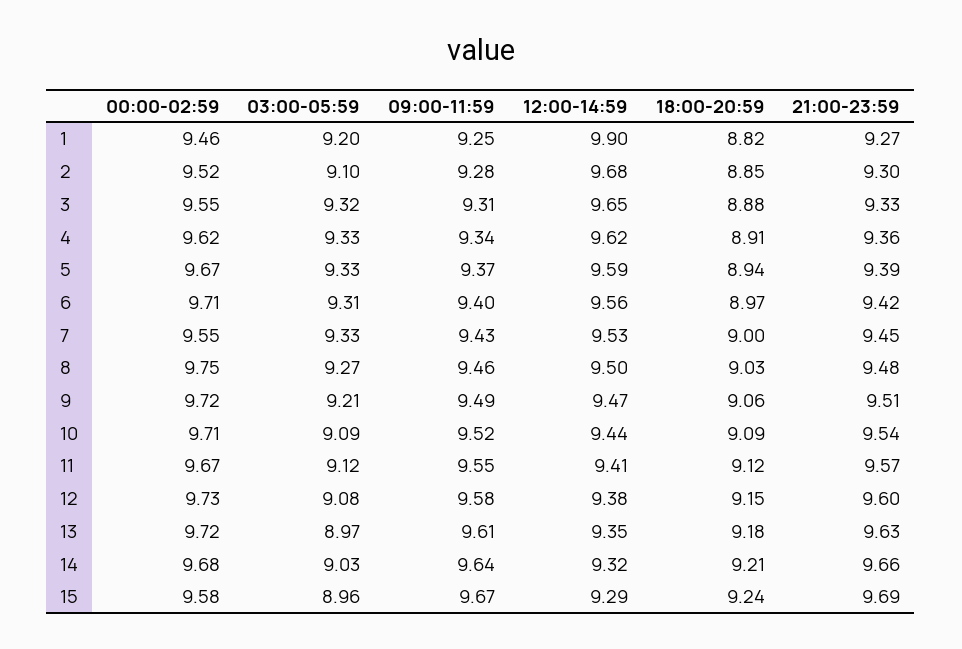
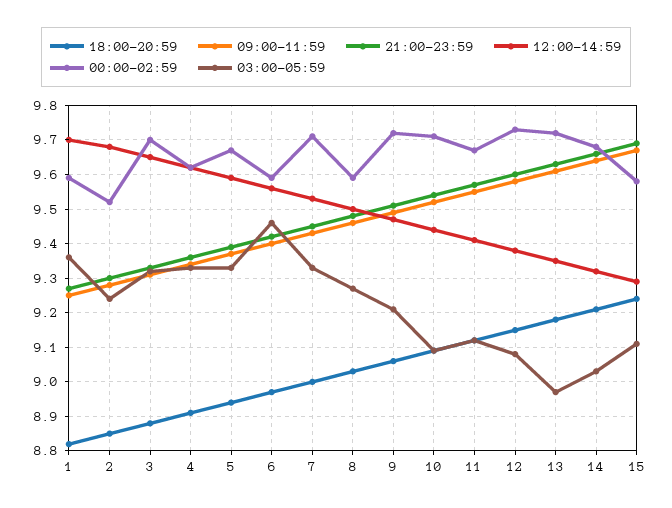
  {
    "00:00-02:59": {
-     "1": 9.46,
+     "1": 9.6,
      "2": 9.52,
-     "3": 9.55,
+     "3": 9.7,
      "4": 9.62,
      "5": 9.67,
-     "6": 9.71,
+     "6": 9.6,
-     "7": 9.55,
+     "7": 9.7,
-     "8": 9.75,
+     "8": 9.6,
      "9": 9.72,
      "10": 9.71,
      "11": 9.67,
      "12": 9.73,
      "13": 9.72,
      "14": 9.68,
      "15": 9.58
    },
    "03:00-05:59": {
-     "1": 9.2,
+     "1": 9.35,
-     "2": 9.1,
+     "2": 9.25,
      "3": 9.32,
      "4": 9.33,
      "5": 9.33,
-     "6": 9.31,
+     "6": 9.45,
      "7": 9.33,
      "8": 9.27,
      "9": 9.21,
      "10": 9.09,
      "11": 9.12,
      "12": 9.08,
      "13": 8.97,
      "14": 9.03,
-     "15": 8.96
+     "15": 9.1
    },
    "09:00-11:59": {
      "1": 9.25,
      "2": 9.28,
      "3": 9.31,
      "4": 9.34,
      "5": 9.37,
      "6": 9.4,
      "7": 9.43,
      "8": 9.46,
      "9": 9.49,
      "10": 9.52,
      "11": 9.55,
      "12": 9.58,
      "13": 9.61,
      "14": 9.64,
      "15": 9.67
    },
    "12:00-14:59": {
-     "1": 9.9,
+     "1": 9.7,
      "2": 9.68,
      "3": 9.65,
      "4": 9.62,
      "5": 9.59,
      "6": 9.56,
      "7": 9.53,
      "8": 9.5,
      "9": 9.47,
      "10": 9.44,
      "11": 9.41,
      "12": 9.38,
      "13": 9.35,
      "14": 9.32,
      "15": 9.29
    },
    "18:00-20:59": {
      "1": 8.82,
      "2": 8.85,
      "3": 8.88,
      "4": 8.91,
      "5": 8.94,
      "6": 8.97,
      "7": 9,
      "8": 9.03,
      "9": 9.06,
      "10": 9.09,
      "11": 9.12,
      "12": 9.15,
      "13": 9.18,
      "14": 9.21,
      "15": 9.24
    },
    "21:00-23:59": {
      "1": 9.27,
      "2": 9.3,
      "3": 9.33,
      "4": 9.36,
      "5": 9.39,
      "6": 9.42,
      "7": 9.45,
      "8": 9.48,
      "9": 9.51,
      "10": 9.54,
      "11": 9.57,
      "12": 9.6,
      "13": 9.63,
      "14": 9.66,
      "15": 9.69
    }
  }

